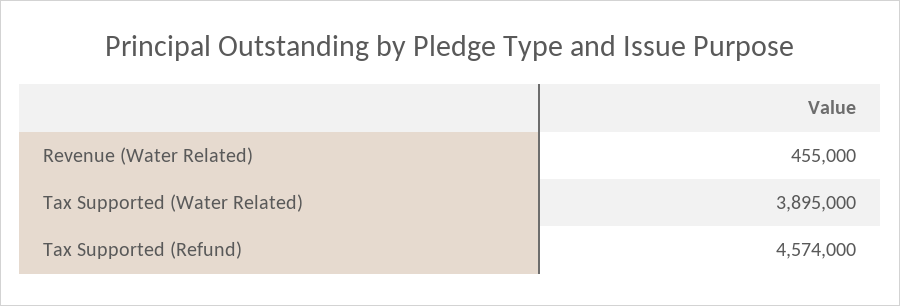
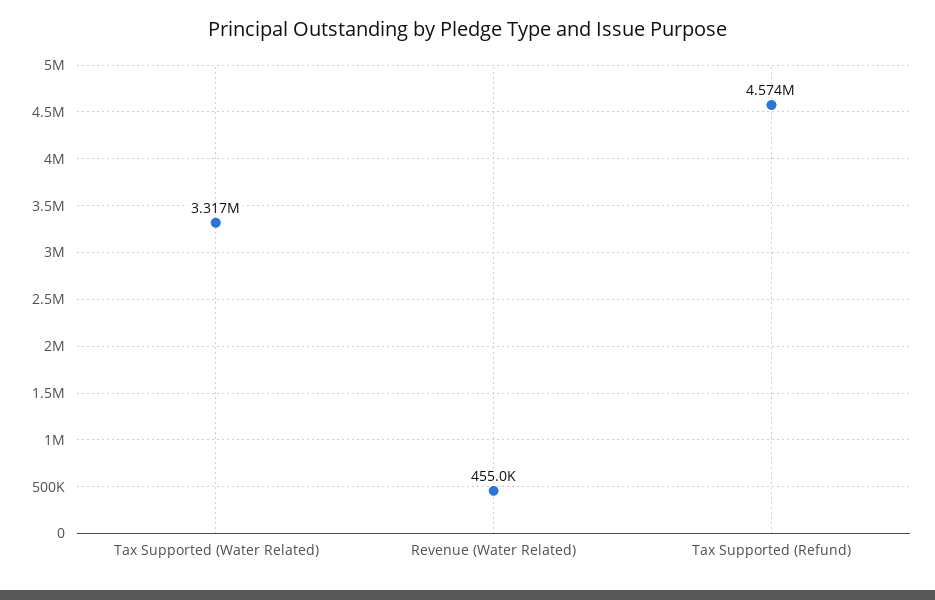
  {
    "Revenue (Water Related)": 455000,
-   "Tax Supported (Water Related)": 3895000,
+   "Tax Supported (Water Related)": 3317000,
    "Tax Supported (Refund)": 4574000
  }

